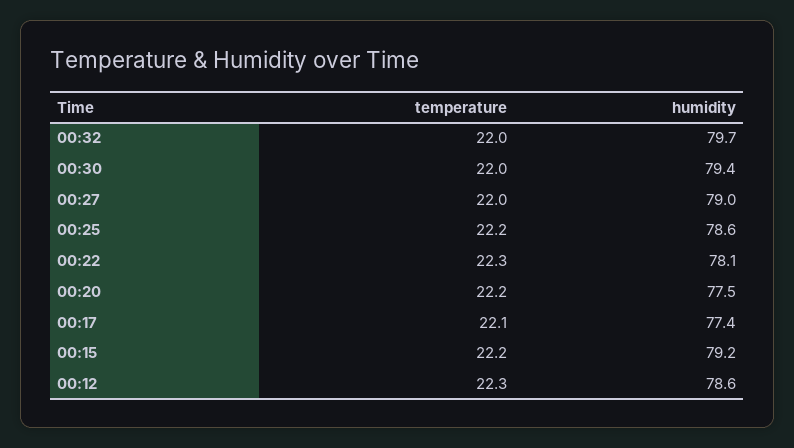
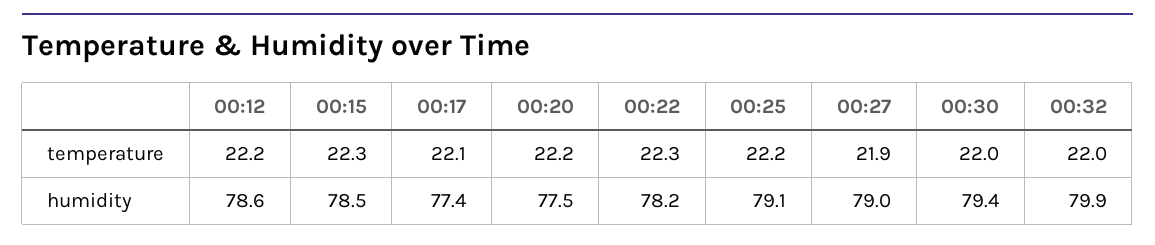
  {
    "temperature": {
      "00:32": 22,
      "00:30": 22,
-     "00:27": 22,
+     "00:27": 21.9,
      "00:25": 22.2,
      "00:22": 22.3,
      "00:20": 22.2,
      "00:17": 22.1,
-     "00:15": 22.2,
+     "00:15": 22.3,
-     "00:12": 22.3
+     "00:12": 22.2
    },
    "humidity": {
-     "00:32": 79.7,
+     "00:32": 79.9,
      "00:30": 79.4,
      "00:27": 79,
-     "00:25": 78.6,
+     "00:25": 79.1,
-     "00:22": 78.1,
+     "00:22": 78.2,
      "00:20": 77.5,
      "00:17": 77.4,
-     "00:15": 79.2,
+     "00:15": 78.5,
      "00:12": 78.6
    }
  }

